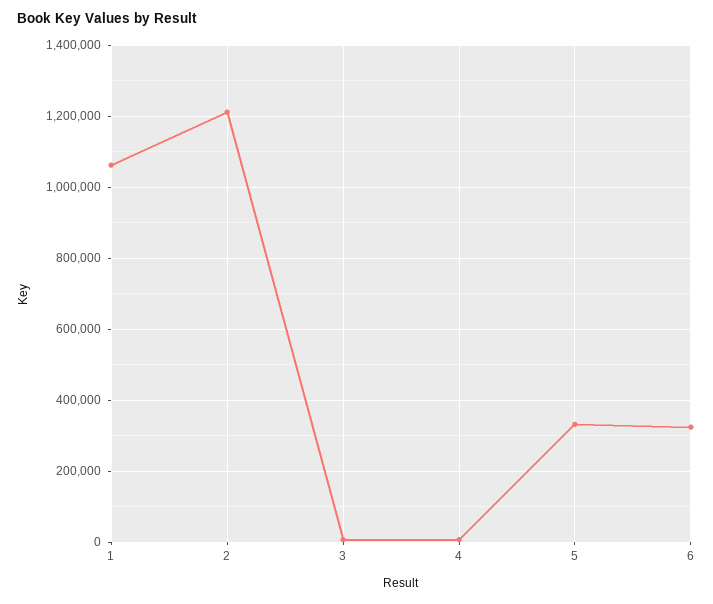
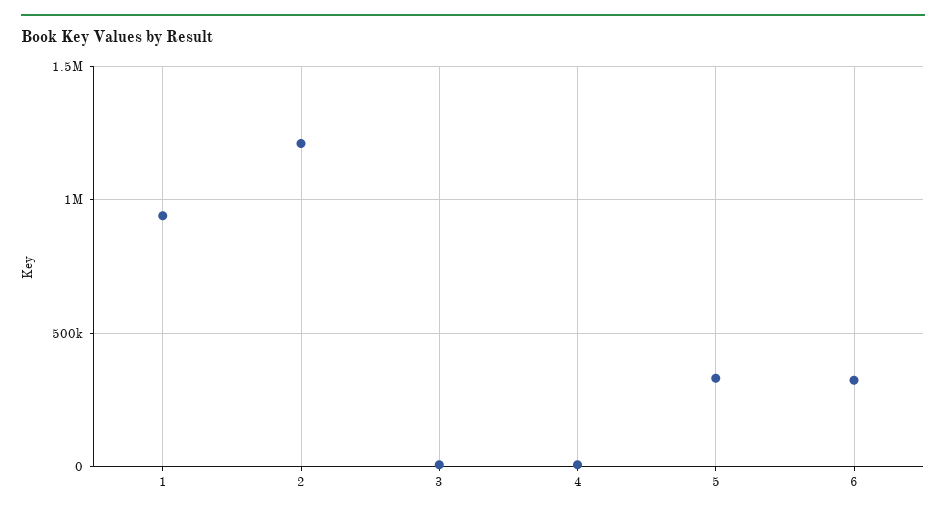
  {
-   "1": 1060000,
+   "1": 950000,
    "2": 1220000,
    "3": 0,
    "4": 0,
    "5": 340000,
    "6": 320000
  }

